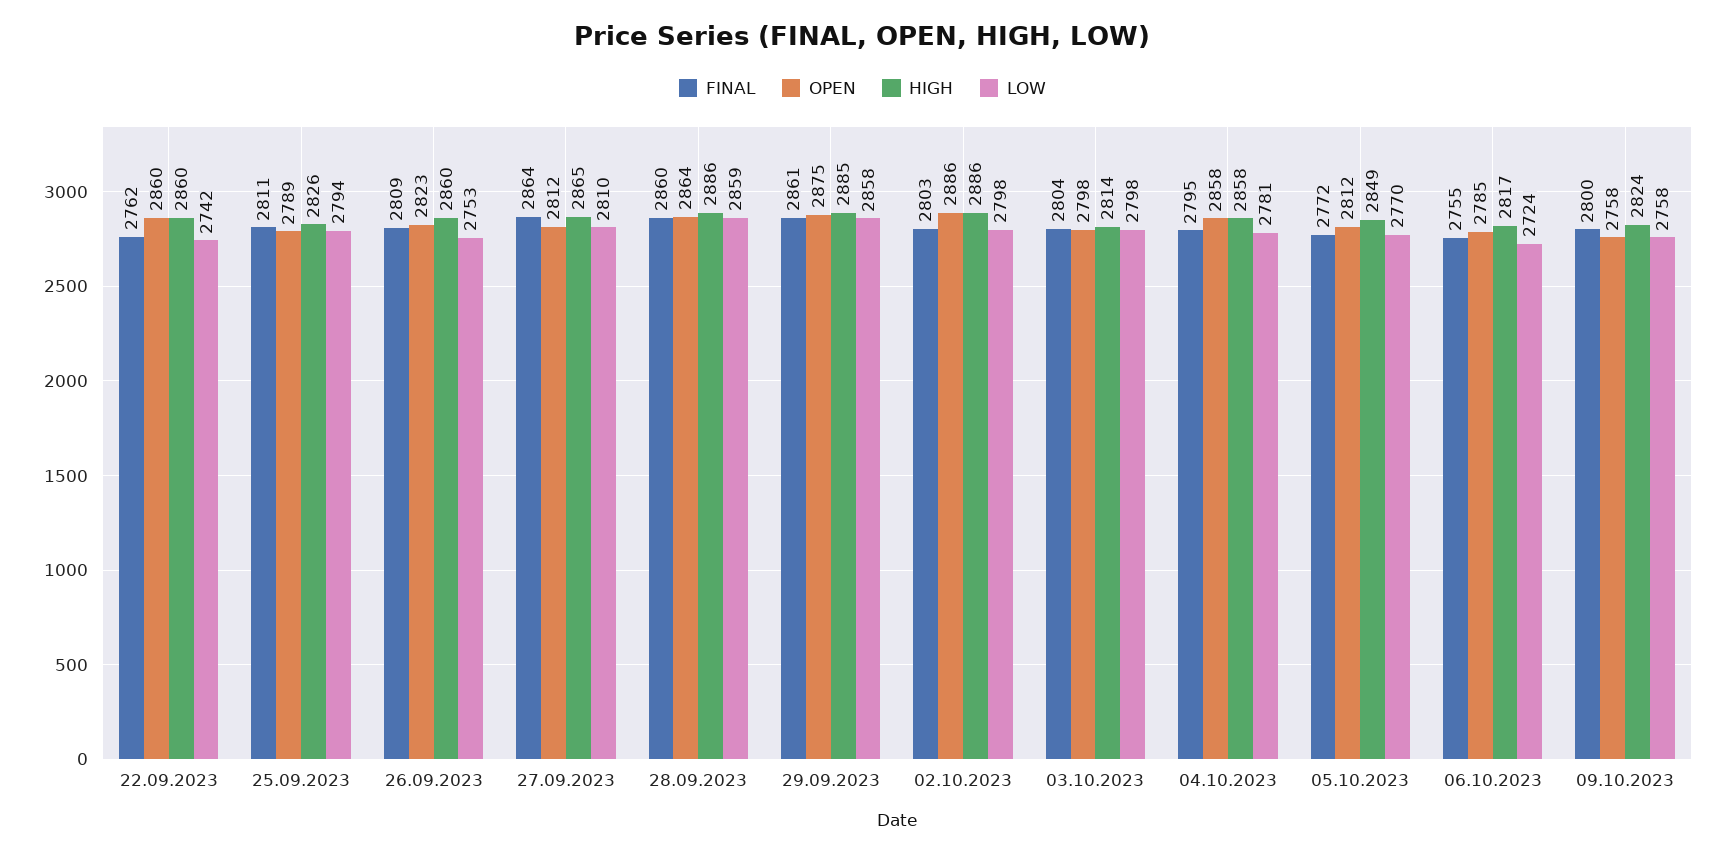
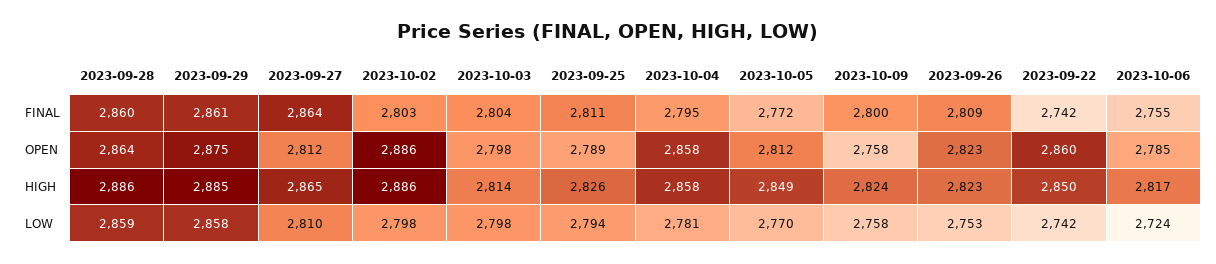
  {
    "FINAL": {
-     "22.09.2023": 2762,
+     "22.09.2023": 2742,
      "25.09.2023": 2811,
      "26.09.2023": 2809,
      "27.09.2023": 2864,
      "28.09.2023": 2860,
      "29.09.2023": 2861,
      "02.10.2023": 2803,
      "03.10.2023": 2804,
      "04.10.2023": 2795,
      "05.10.2023": 2772,
      "06.10.2023": 2755,
      "09.10.2023": 2800
    },
    "OPEN": {
      "22.09.2023": 2860,
      "25.09.2023": 2789,
      "26.09.2023": 2823,
      "27.09.2023": 2812,
      "28.09.2023": 2864,
      "29.09.2023": 2875,
      "02.10.2023": 2886,
      "03.10.2023": 2798,
      "04.10.2023": 2858,
      "05.10.2023": 2812,
      "06.10.2023": 2785,
      "09.10.2023": 2758
    },
    "HIGH": {
-     "22.09.2023": 2860,
+     "22.09.2023": 2850,
      "25.09.2023": 2826,
-     "26.09.2023": 2860,
+     "26.09.2023": 2823,
      "27.09.2023": 2865,
      "28.09.2023": 2886,
      "29.09.2023": 2885,
      "02.10.2023": 2886,
      "03.10.2023": 2814,
      "04.10.2023": 2858,
      "05.10.2023": 2849,
      "06.10.2023": 2817,
      "09.10.2023": 2824
    },
    "LOW": {
      "22.09.2023": 2742,
      "25.09.2023": 2794,
      "26.09.2023": 2753,
      "27.09.2023": 2810,
      "28.09.2023": 2859,
      "29.09.2023": 2858,
      "02.10.2023": 2798,
      "03.10.2023": 2798,
      "04.10.2023": 2781,
      "05.10.2023": 2770,
      "06.10.2023": 2724,
      "09.10.2023": 2758
    }
  }

